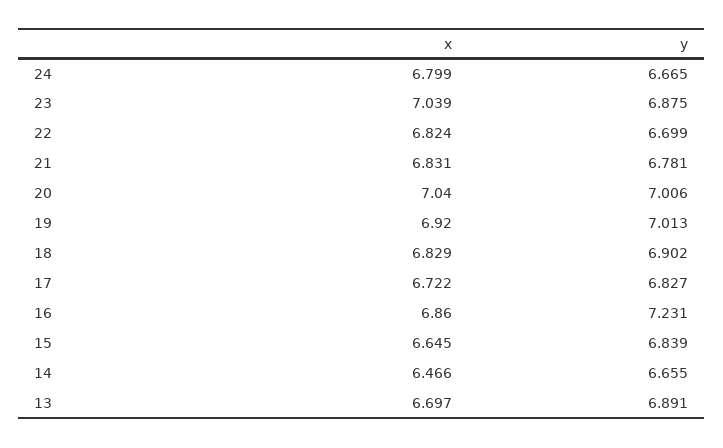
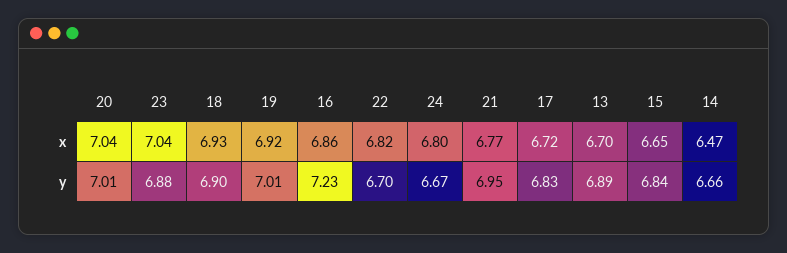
  {
    "x": {
      "24": 6.799,
      "23": 7.039,
      "22": 6.824,
-     "21": 6.831,
+     "21": 6.77,
      "20": 7.04,
      "19": 6.92,
-     "18": 6.829,
+     "18": 6.93,
      "17": 6.722,
      "16": 6.86,
      "15": 6.645,
      "14": 6.466,
      "13": 6.697
    },
    "y": {
      "24": 6.665,
      "23": 6.875,
      "22": 6.699,
-     "21": 6.781,
+     "21": 6.95,
      "20": 7.006,
      "19": 7.013,
      "18": 6.902,
      "17": 6.827,
      "16": 7.231,
      "15": 6.839,
      "14": 6.655,
      "13": 6.891
    }
  }

